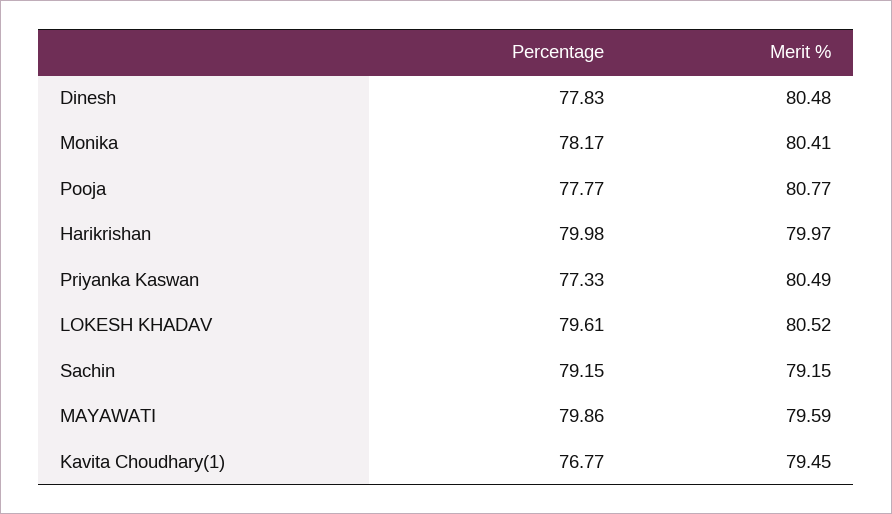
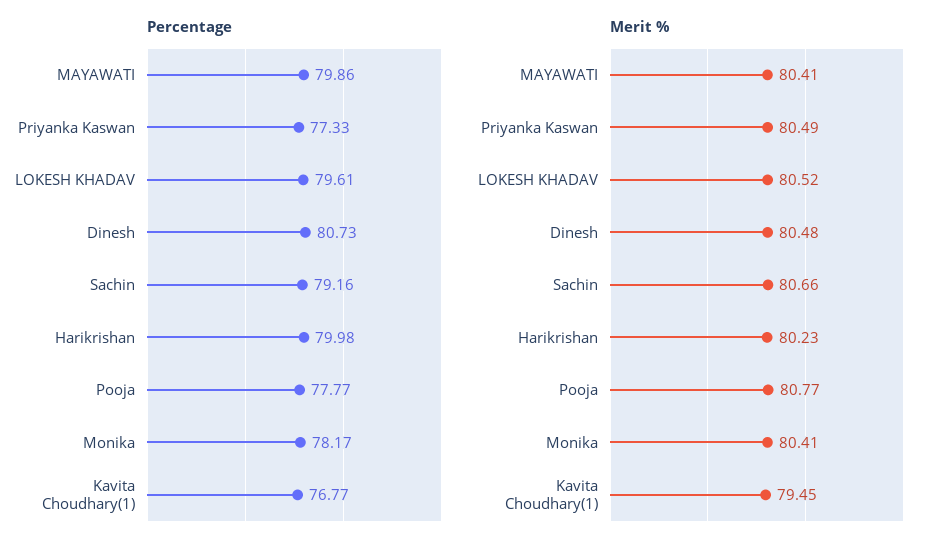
  {
    "Percentage": {
-     "Dinesh": 77.83,
+     "Dinesh": 80.73,
      "Monika": 78.17,
      "Pooja": 77.77,
      "Harikrishan": 79.98,
      "Priyanka Kaswan": 77.33,
      "LOKESH KHADAV": 79.61,
-     "Sachin": 79.15,
+     "Sachin": 79.16,
      "MAYAWATI": 79.86,
      "Kavita Choudhary(1)": 76.77
    },
    "Merit %": {
      "Dinesh": 80.48,
      "Monika": 80.41,
      "Pooja": 80.77,
-     "Harikrishan": 79.97,
+     "Harikrishan": 80.23,
      "Priyanka Kaswan": 80.49,
      "LOKESH KHADAV": 80.52,
-     "Sachin": 79.15,
+     "Sachin": 80.66,
-     "MAYAWATI": 79.59,
+     "MAYAWATI": 80.41,
      "Kavita Choudhary(1)": 79.45
    }
  }

